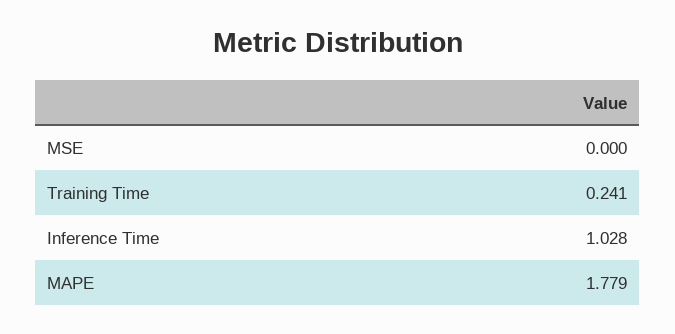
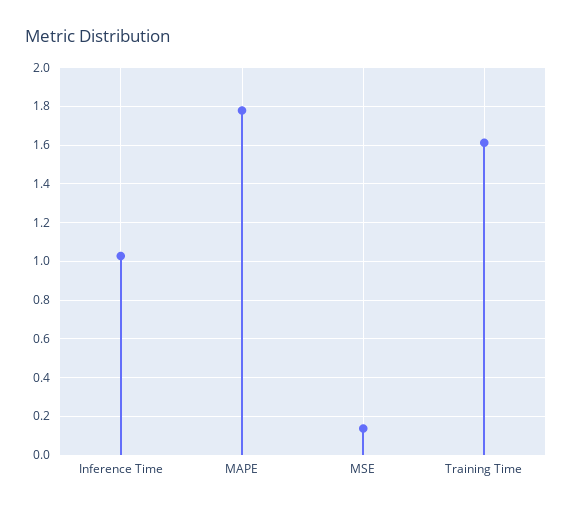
  {
-   "MSE": 0,
+   "MSE": 0.15,
-   "Training Time": 0.241,
+   "Training Time": 1.6,
    "Inference Time": 1.028,
    "MAPE": 1.779
  }

